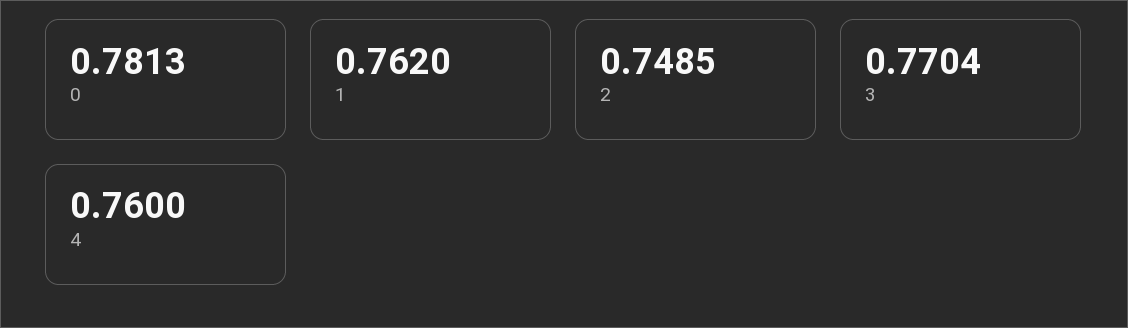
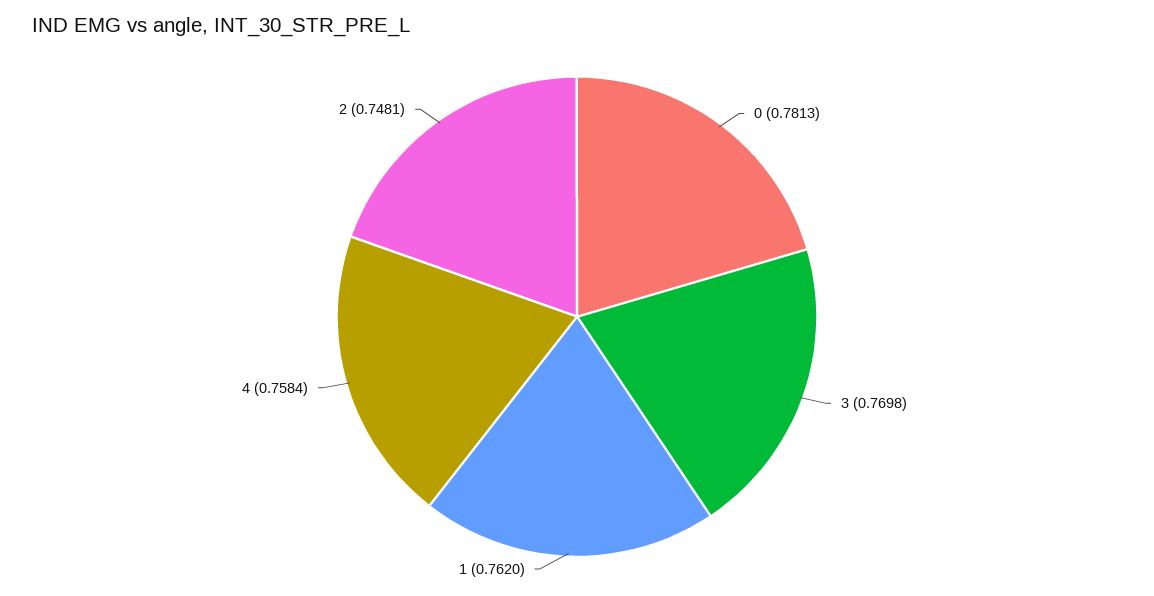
  {
    "0": 0.7813,
    "1": 0.762,
-   "2": 0.7485,
+   "2": 0.7481,
-   "3": 0.7704,
+   "3": 0.7698,
-   "4": 0.76
+   "4": 0.7584
  }

